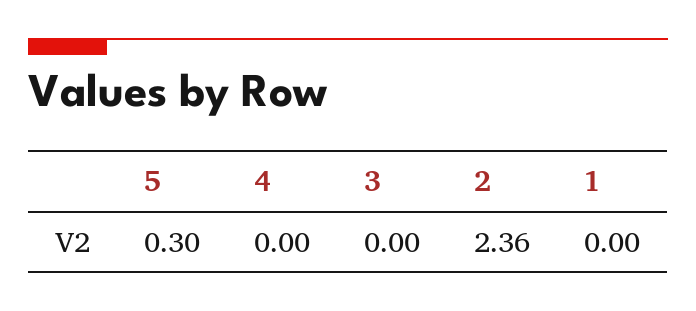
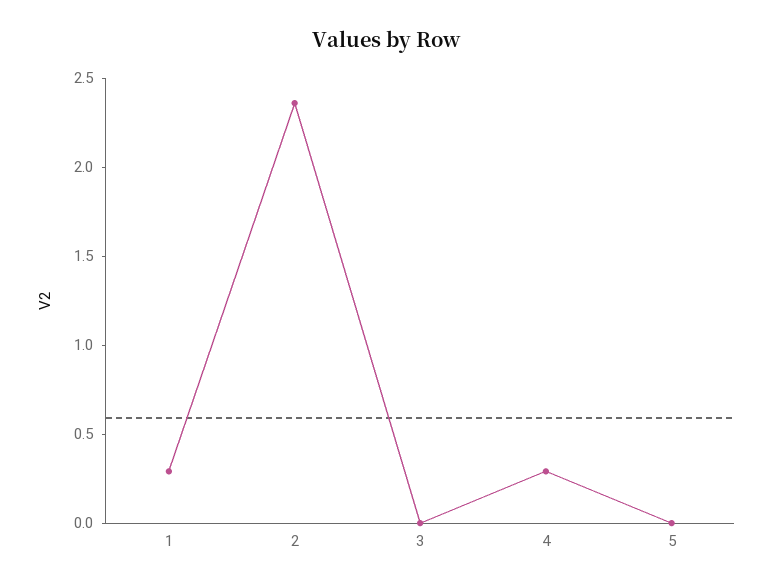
  {
-   "5": 0.3,
+   "5": 0,
-   "4": 0,
+   "4": 0.3,
    "3": 0,
    "2": 2.36,
-   "1": 0
+   "1": 0.3
  }

